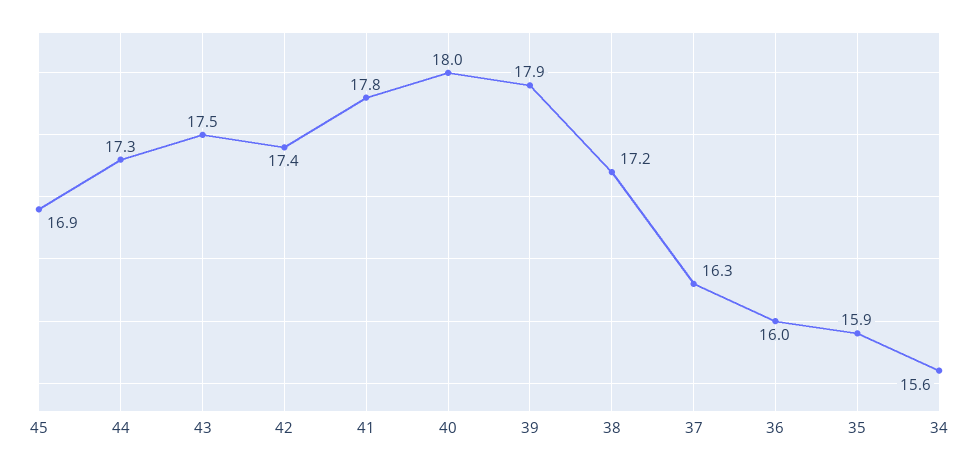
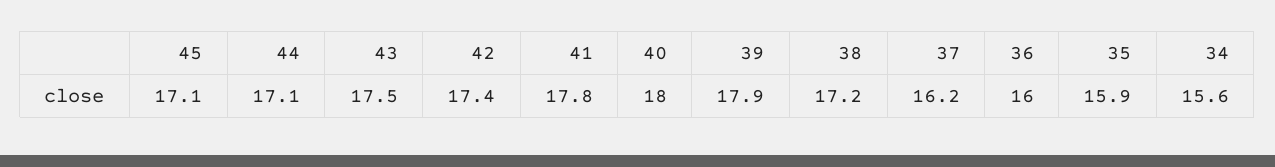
  {
-   "45": 16.9,
+   "45": 17.1,
-   "44": 17.3,
+   "44": 17.1,
    "43": 17.5,
    "42": 17.4,
    "41": 17.8,
    "40": 18,
    "39": 17.9,
    "38": 17.2,
-   "37": 16.3,
+   "37": 16.2,
    "36": 16,
    "35": 15.9,
    "34": 15.6
  }

